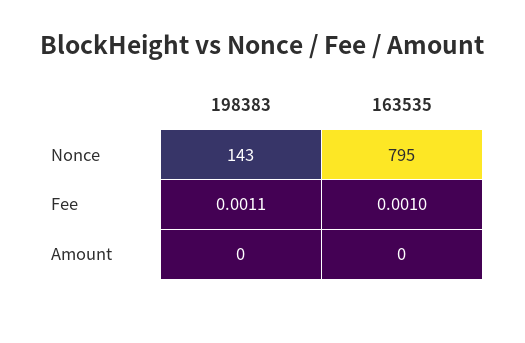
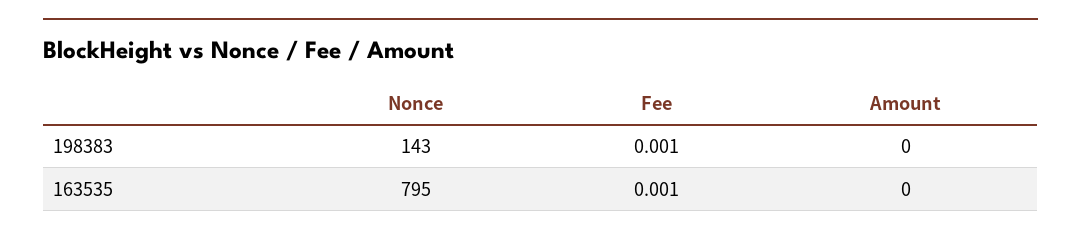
  {
    "198383": {
      "Nonce": 143,
-     "Fee": 0.0011,
+     "Fee": 0.001,
      "Amount": 0
    },
    "163535": {
      "Nonce": 795,
      "Fee": 0.001,
      "Amount": 0
    }
  }

